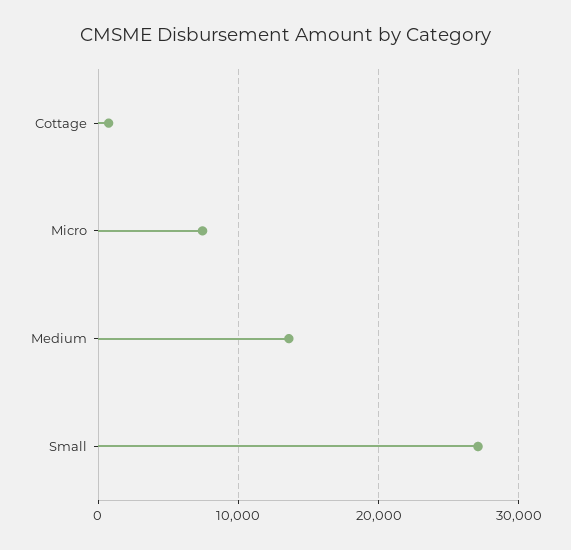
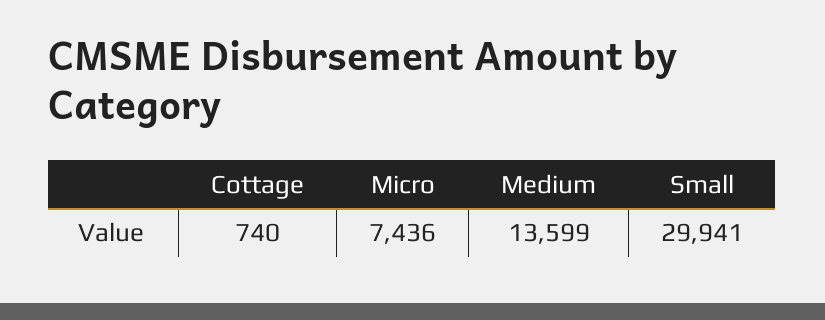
  {
    "Cottage": 740,
    "Micro": 7436,
    "Medium": 13599,
-   "Small": 27000
+   "Small": 29941
  }

